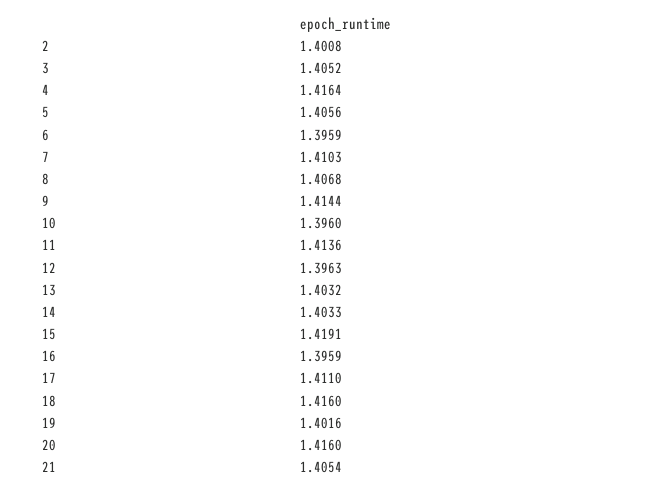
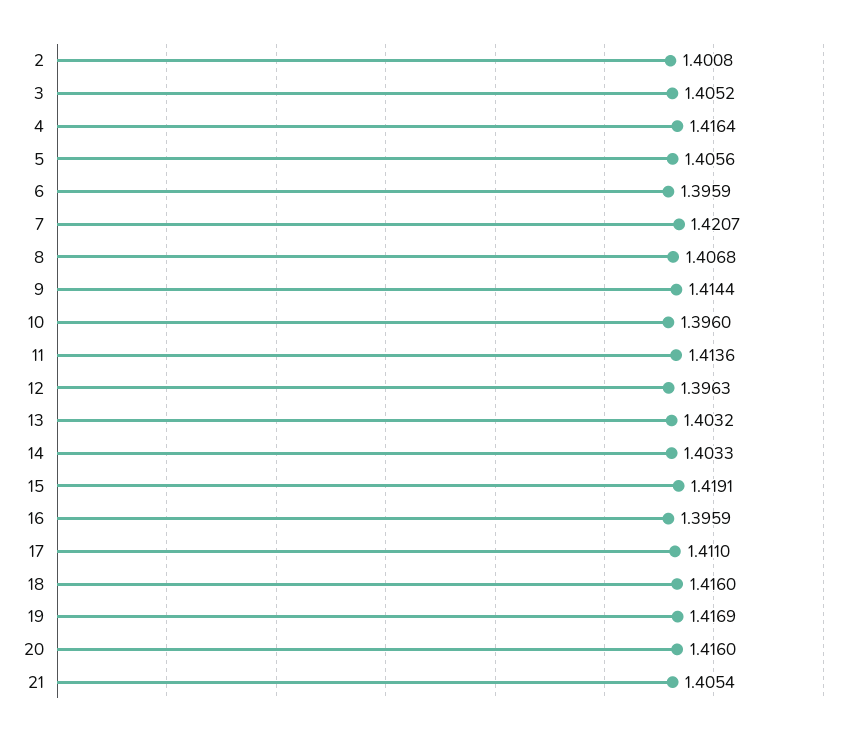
  {
    "2": 1.4008,
    "3": 1.4052,
    "4": 1.4164,
    "5": 1.4056,
    "6": 1.3959,
-   "7": 1.4103,
+   "7": 1.4207,
    "8": 1.4068,
    "9": 1.4144,
    "10": 1.396,
    "11": 1.4136,
    "12": 1.3963,
    "13": 1.4032,
    "14": 1.4033,
    "15": 1.4191,
    "16": 1.3959,
    "17": 1.411,
    "18": 1.416,
-   "19": 1.4016,
+   "19": 1.4169,
    "20": 1.416,
    "21": 1.4054
  }

